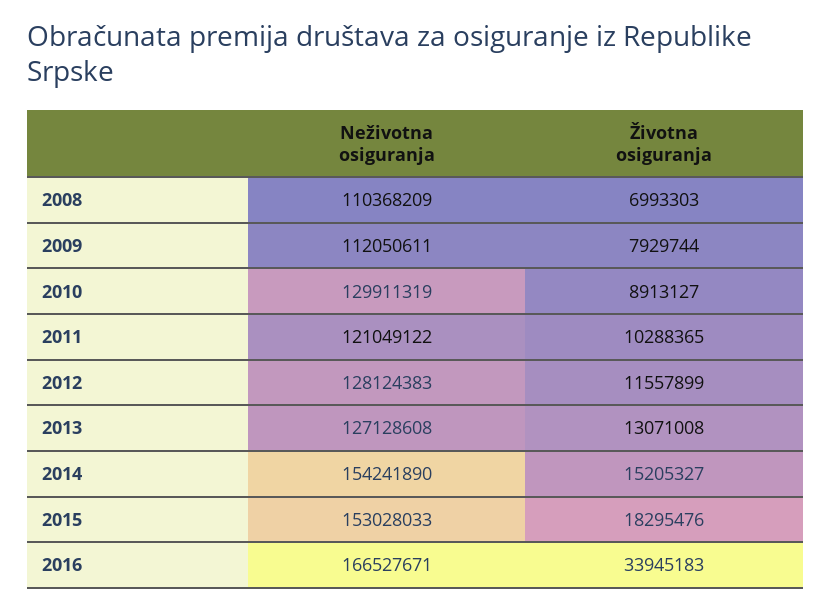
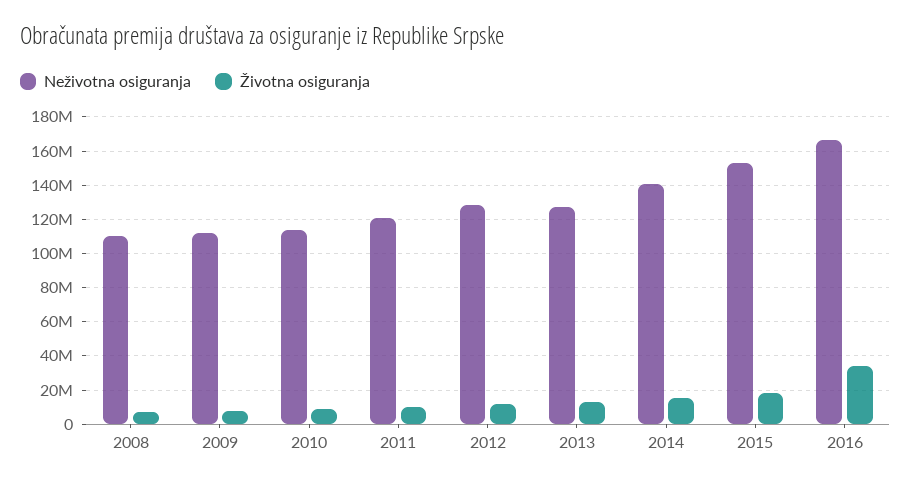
  {
    "Neživotna osiguranja": {
      "2008": 110368209,
      "2009": 112050611,
-     "2010": 129911319,
+     "2010": 115000000,
      "2011": 121049122,
      "2012": 128124383,
      "2013": 127128608,
-     "2014": 154241890,
+     "2014": 140000000,
      "2015": 153028033,
      "2016": 166527671
    },
    "Životna osiguranja": {
      "2008": 6993303,
      "2009": 7929744,
      "2010": 8913127,
      "2011": 10288365,
      "2012": 11557899,
      "2013": 13071008,
      "2014": 15205327,
      "2015": 18295476,
      "2016": 33945183
    }
  }

